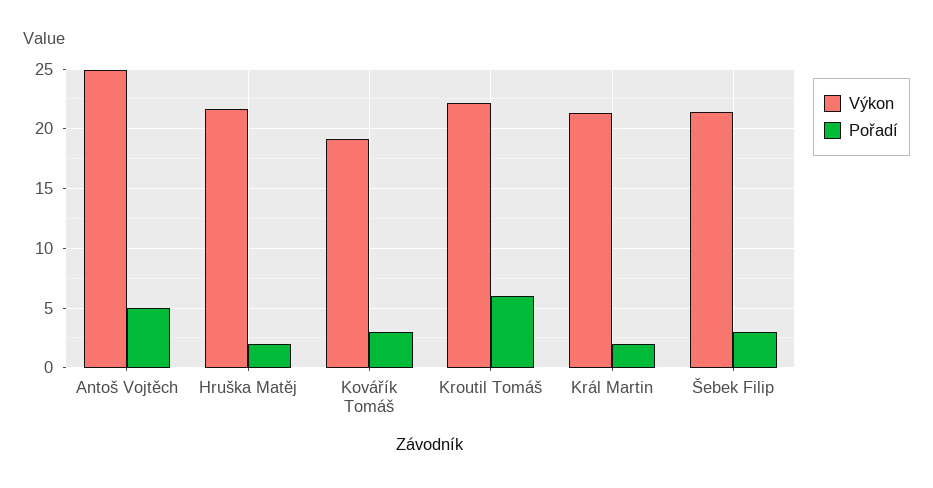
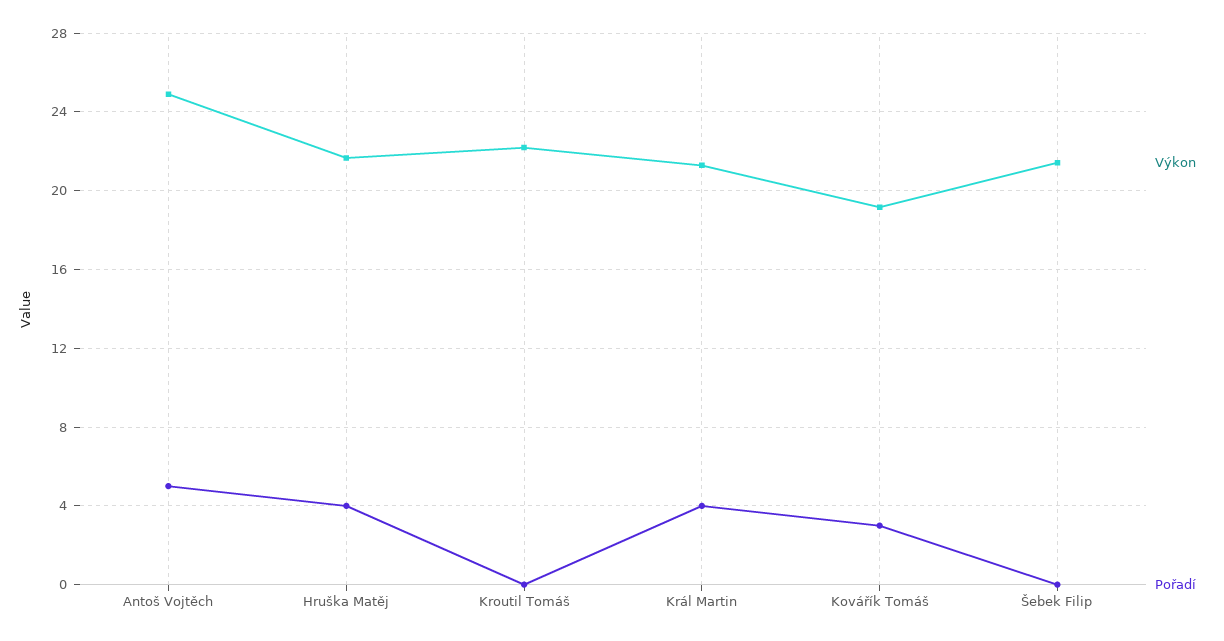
  {
    "Výkon": {
      "Antoš Vojtěch": 25,
      "Hruška Matěj": 21.5,
      "Kovářík Tomáš": 19,
      "Kroutil Tomáš": 22,
      "Král Martin": 21.5,
      "Šebek Filip": 21.5
    },
    "Pořadí": {
      "Antoš Vojtěch": 5,
-     "Hruška Matěj": 2,
+     "Hruška Matěj": 4,
      "Kovářík Tomáš": 3,
-     "Kroutil Tomáš": 6,
+     "Kroutil Tomáš": 0,
-     "Král Martin": 2,
+     "Král Martin": 4,
-     "Šebek Filip": 3
+     "Šebek Filip": 0
    }
  }

